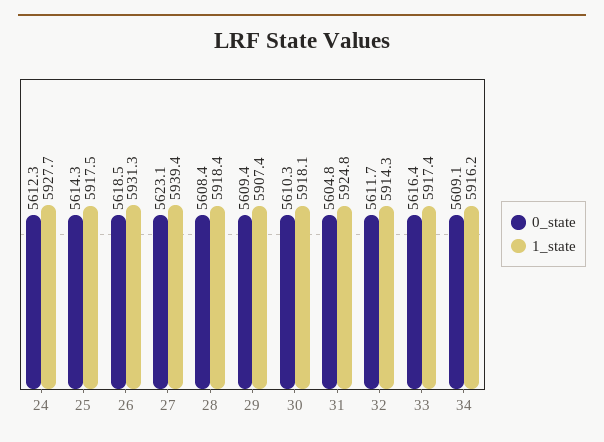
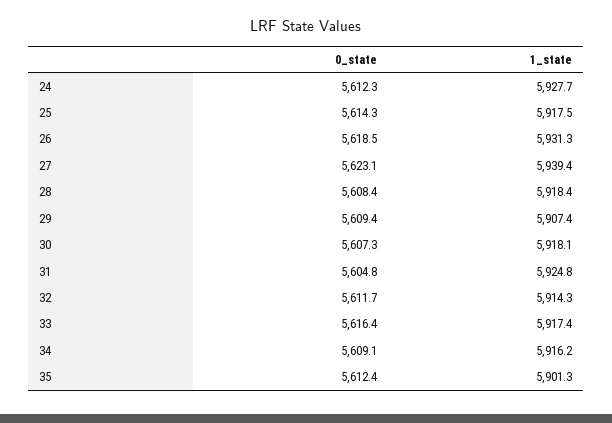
  {
    "0_state": {
      "24": 5612.3,
      "25": 5614.3,
      "26": 5618.5,
      "27": 5623.1,
      "28": 5608.4,
      "29": 5609.4,
-     "30": 5610.3,
+     "30": 5607.3,
      "31": 5604.8,
      "32": 5611.7,
      "33": 5616.4,
-     "34": 5609.1
+     "34": 5609.1,
+     "35": 5612.4
    },
    "1_state": {
      "24": 5927.7,
      "25": 5917.5,
      "26": 5931.3,
      "27": 5939.4,
      "28": 5918.4,
      "29": 5907.4,
      "30": 5918.1,
      "31": 5924.8,
      "32": 5914.3,
      "33": 5917.4,
-     "34": 5916.2
+     "34": 5916.2,
+     "35": 5901.3
    }
  }

